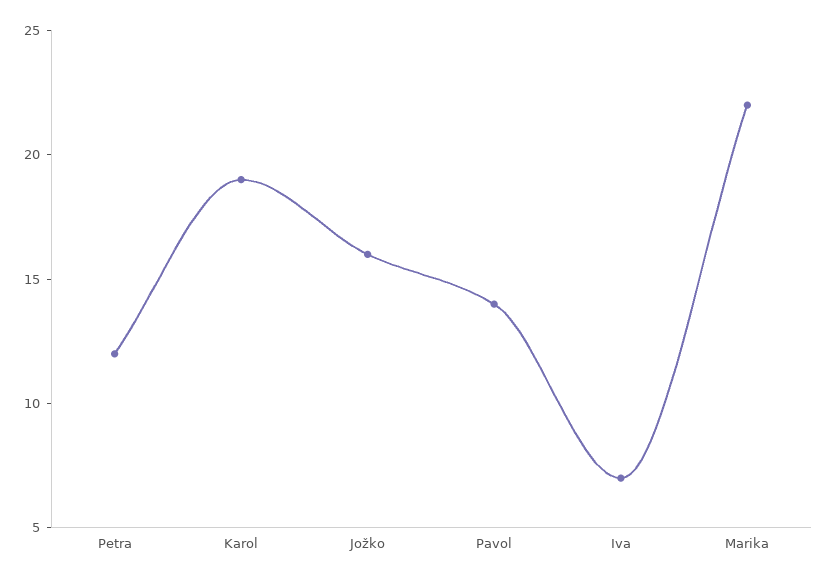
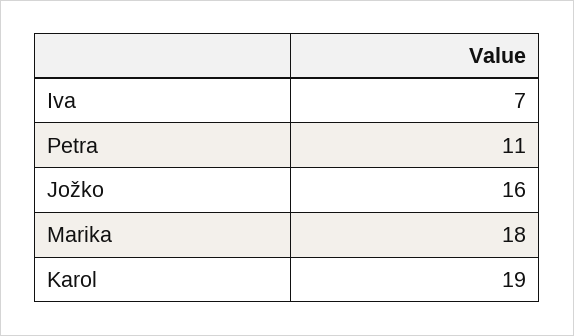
  {
-   "Petra": 12,
+   "Petra": 11,
    "Karol": 19,
    "Jožko": 16,
-   "Pavol": 14,
    "Iva": 7,
-   "Marika": 22
+   "Marika": 18
  }

